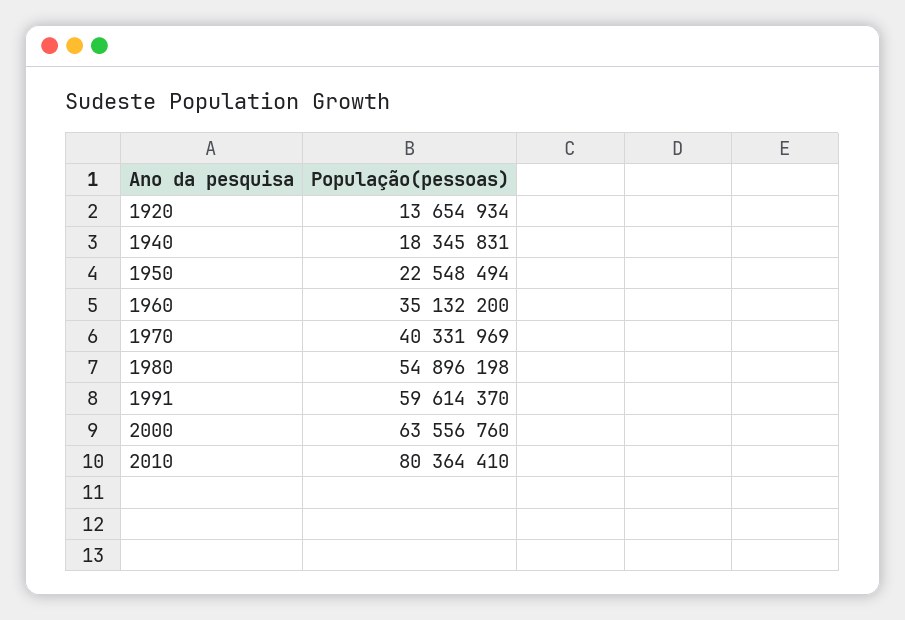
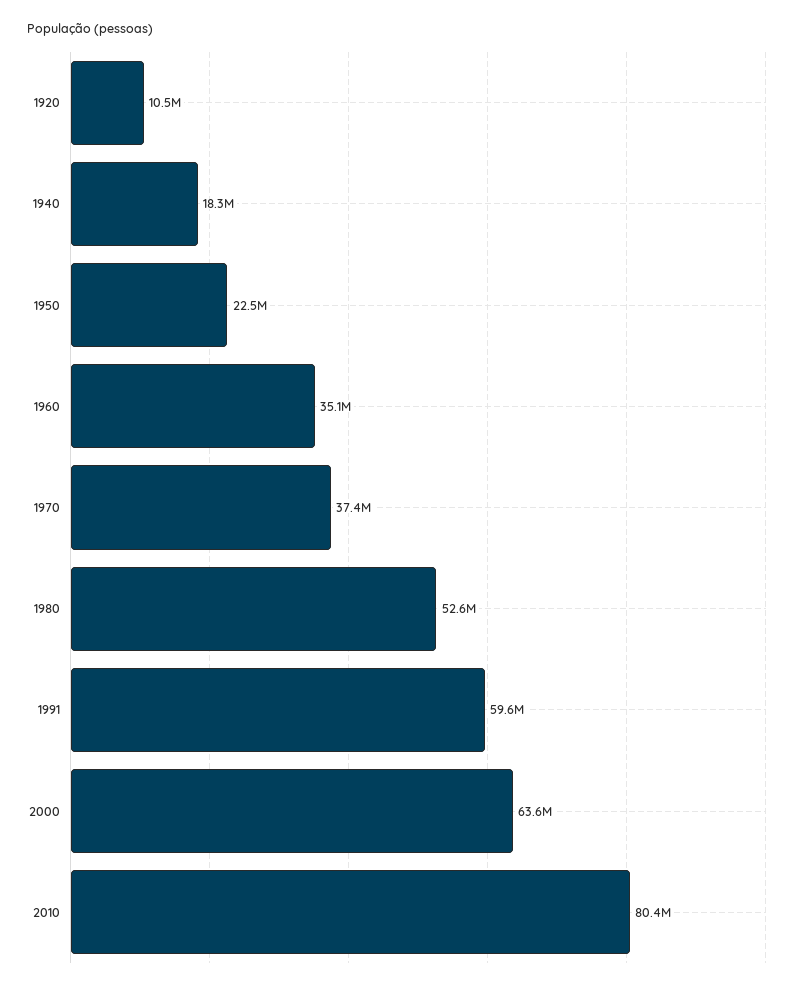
  {
-   "1920": 13654934,
+   "1920": 10500000,
    "1940": 18345831,
    "1950": 22548494,
    "1960": 35132200,
-   "1970": 40331969,
+   "1970": 37400000,
-   "1980": 54896198,
+   "1980": 52600000,
    "1991": 59614370,
    "2000": 63556760,
    "2010": 80364410
  }

